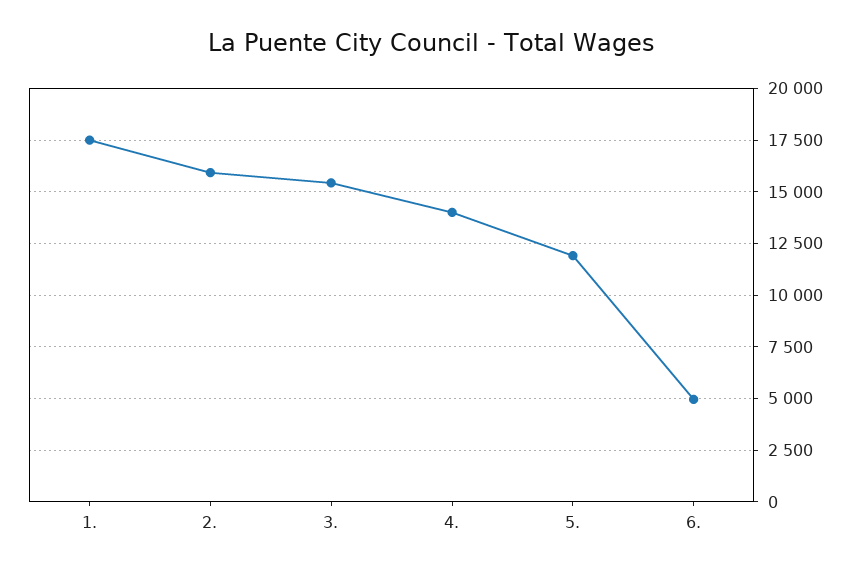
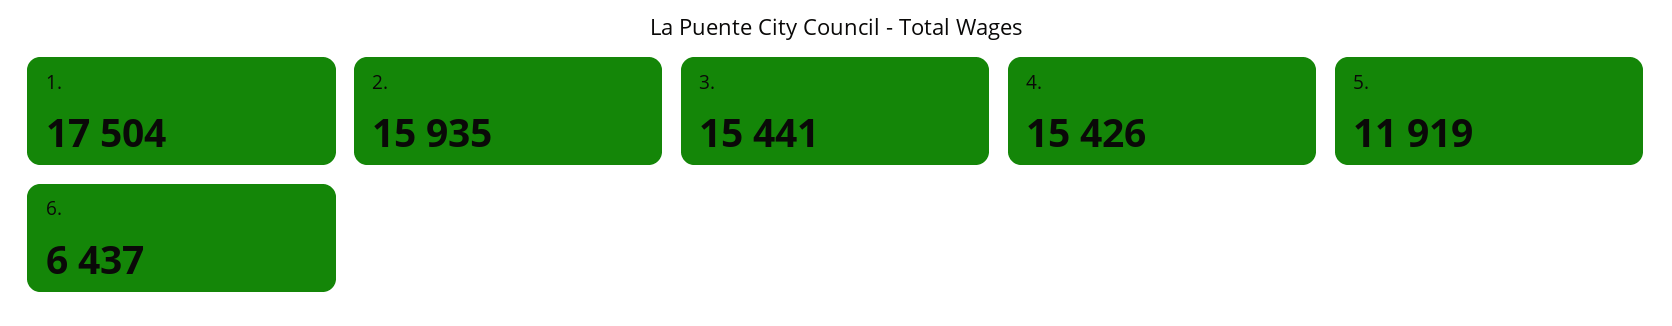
  {
    "1.": 17504,
    "2.": 15935,
    "3.": 15441,
-   "4.": 14000,
+   "4.": 15426,
    "5.": 11919,
-   "6.": 5000
+   "6.": 6437
  }

